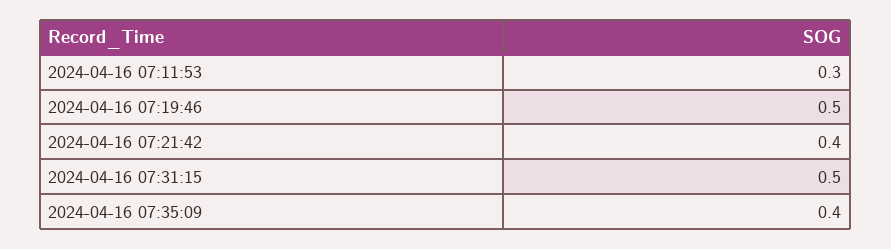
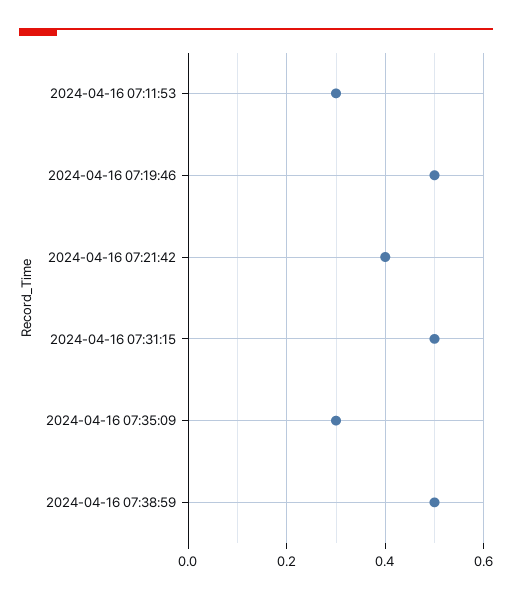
  {
    "2024-04-16 07:11:53": 0.3,
    "2024-04-16 07:19:46": 0.5,
    "2024-04-16 07:21:42": 0.4,
    "2024-04-16 07:31:15": 0.5,
-   "2024-04-16 07:35:09": 0.4
+   "2024-04-16 07:35:09": 0.3,
+   "2024-04-16 07:38:59": 0.5
  }

